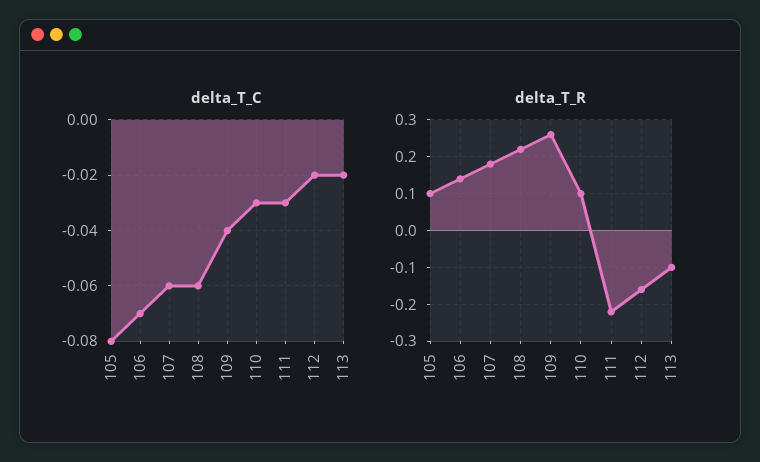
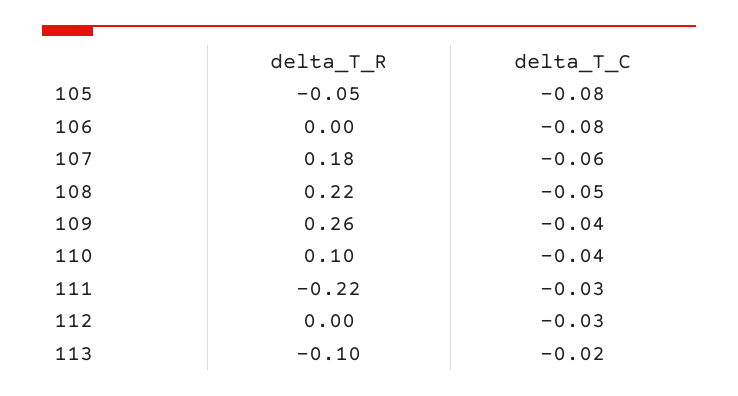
  {
    "delta_T_C": {
      "105": -0.08,
-     "106": -0.07,
+     "106": -0.08,
      "107": -0.06,
-     "108": -0.06,
+     "108": -0.05,
      "109": -0.04,
-     "110": -0.03,
+     "110": -0.04,
      "111": -0.03,
-     "112": -0.02,
+     "112": -0.03,
      "113": -0.02
    },
    "delta_T_R": {
-     "105": 0.1,
+     "105": -0.05,
-     "106": 0.15,
+     "106": 0,
      "107": 0.18,
      "108": 0.22,
      "109": 0.26,
      "110": 0.1,
      "111": -0.22,
-     "112": -0.15,
+     "112": 0,
      "113": -0.1
    }
  }

